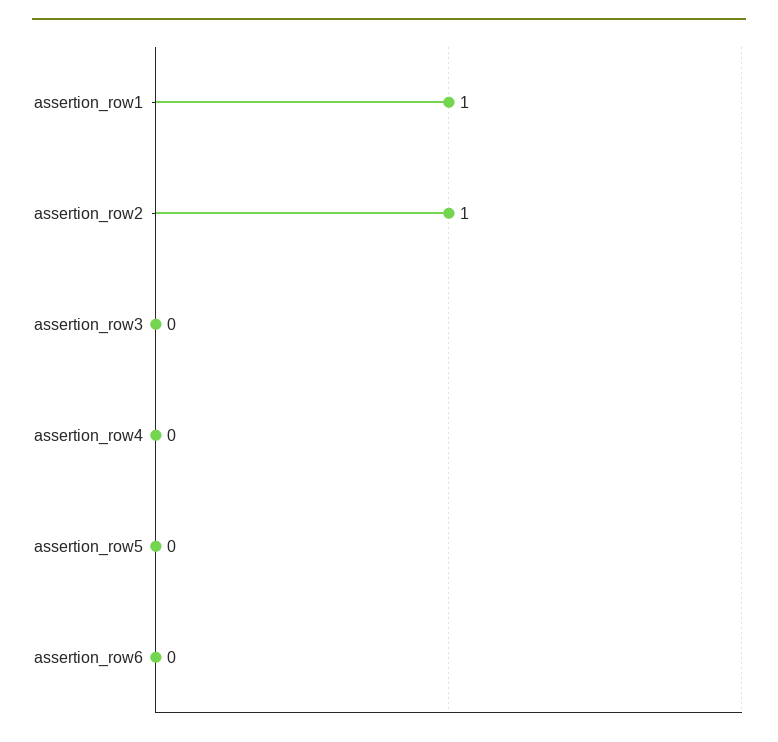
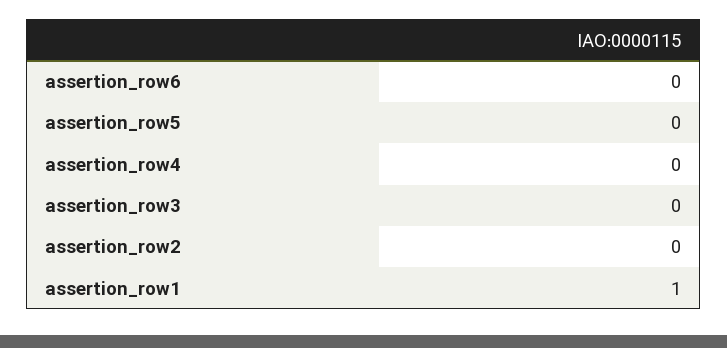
  {
    "assertion_row1": 1,
-   "assertion_row2": 1,
+   "assertion_row2": 0,
    "assertion_row3": 0,
    "assertion_row4": 0,
    "assertion_row5": 0,
    "assertion_row6": 0
  }

